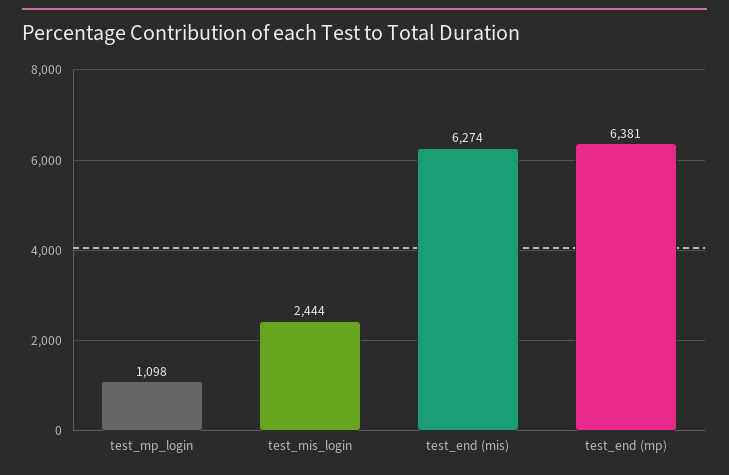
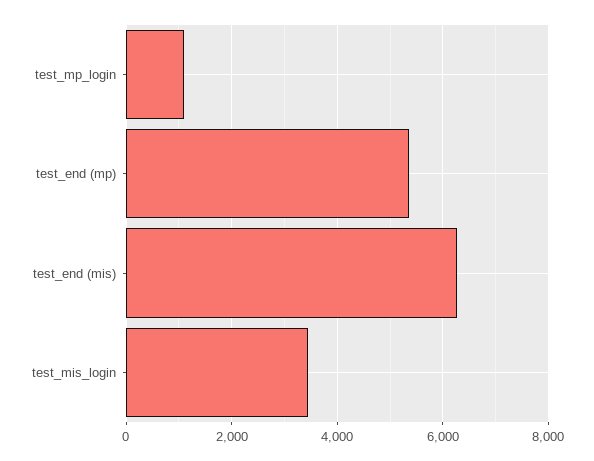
  {
    "test_mp_login": 1098,
-   "test_mis_login": 2444,
+   "test_mis_login": 3400,
    "test_end (mis)": 6274,
-   "test_end (mp)": 6381
+   "test_end (mp)": 5400
  }

